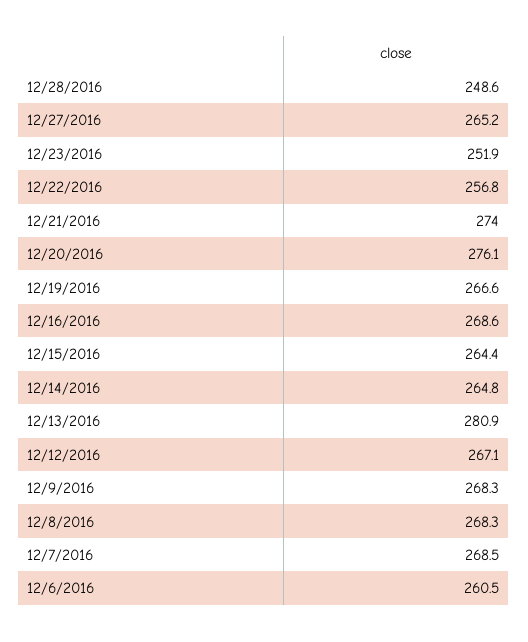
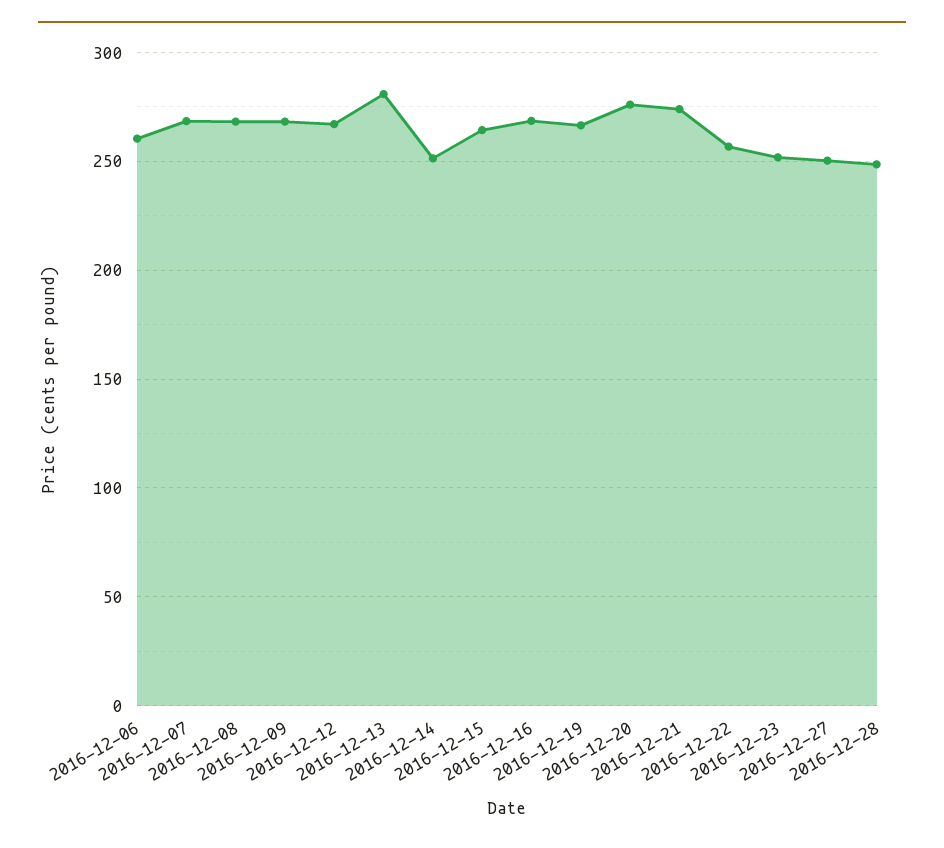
  {
    "12/28/2016": 248.6,
-   "12/27/2016": 265.2,
+   "12/27/2016": 250,
    "12/23/2016": 251.9,
    "12/22/2016": 256.8,
    "12/21/2016": 274,
    "12/20/2016": 276.1,
    "12/19/2016": 266.6,
    "12/16/2016": 268.6,
    "12/15/2016": 264.4,
-   "12/14/2016": 264.8,
+   "12/14/2016": 250,
    "12/13/2016": 280.9,
    "12/12/2016": 267.1,
    "12/9/2016": 268.3,
    "12/8/2016": 268.3,
    "12/7/2016": 268.5,
    "12/6/2016": 260.5
  }

